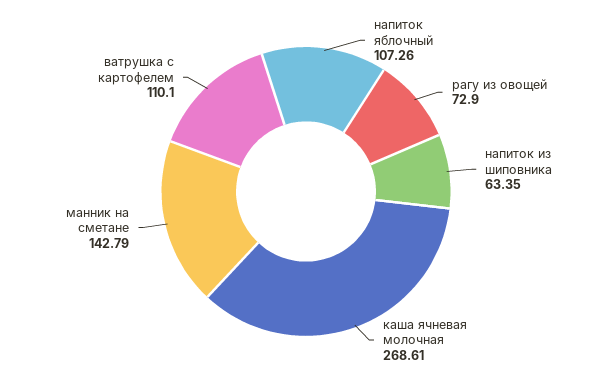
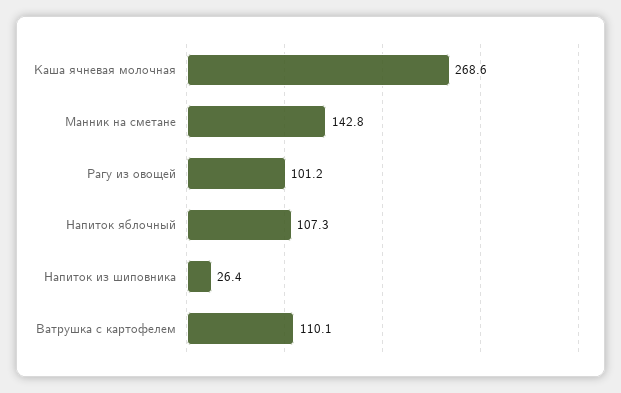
  {
    "напиток яблочный": 107.26,
-   "рагу из овощей": 72.9,
+   "рагу из овощей": 101.2,
-   "напиток из шиповника": 63.35,
+   "напиток из шиповника": 26.4,
    "каша ячневая молочная": 268.61,
    "манник на сметане": 142.79,
    "ватрушка с картофелем": 110.1
  }

